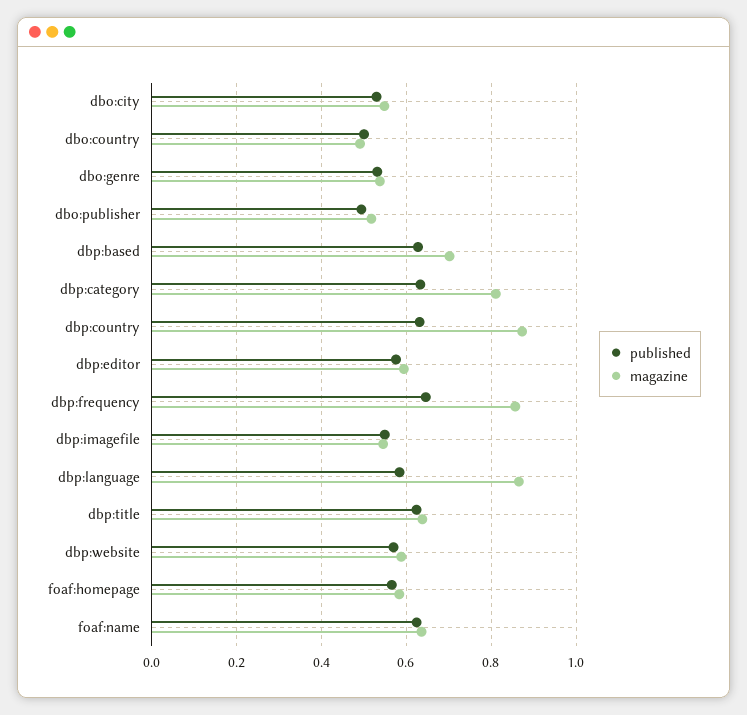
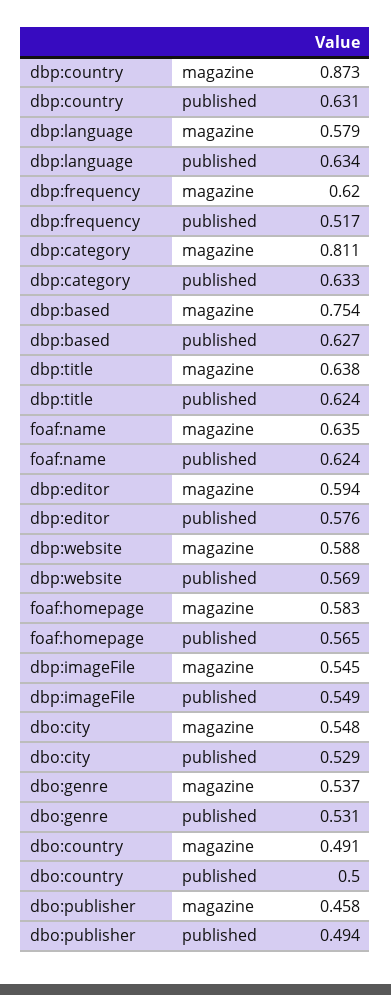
  {
    "published": {
      "dbo:city": 0.529,
      "dbo:country": 0.5,
      "dbo:genre": 0.531,
      "dbo:publisher": 0.494,
      "dbp:based": 0.627,
      "dbp:category": 0.633,
      "dbp:country": 0.631,
      "dbp:editor": 0.576,
-     "dbp:frequency": 0.64,
+     "dbp:frequency": 0.517,
      "dbp:imagefile": 0.549,
-     "dbp:language": 0.58,
+     "dbp:language": 0.634,
      "dbp:title": 0.624,
      "dbp:website": 0.569,
      "foaf:homepage": 0.565,
      "foaf:name": 0.624
    },
    "magazine": {
      "dbo:city": 0.548,
      "dbo:country": 0.491,
      "dbo:genre": 0.537,
-     "dbo:publisher": 0.52,
+     "dbo:publisher": 0.458,
-     "dbp:based": 0.7,
+     "dbp:based": 0.754,
      "dbp:category": 0.811,
      "dbp:country": 0.873,
      "dbp:editor": 0.594,
-     "dbp:frequency": 0.86,
+     "dbp:frequency": 0.62,
      "dbp:imagefile": 0.545,
-     "dbp:language": 0.86,
+     "dbp:language": 0.579,
      "dbp:title": 0.638,
      "dbp:website": 0.588,
      "foaf:homepage": 0.583,
      "foaf:name": 0.635
    }
  }

